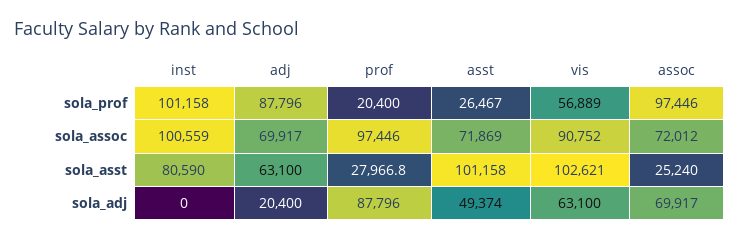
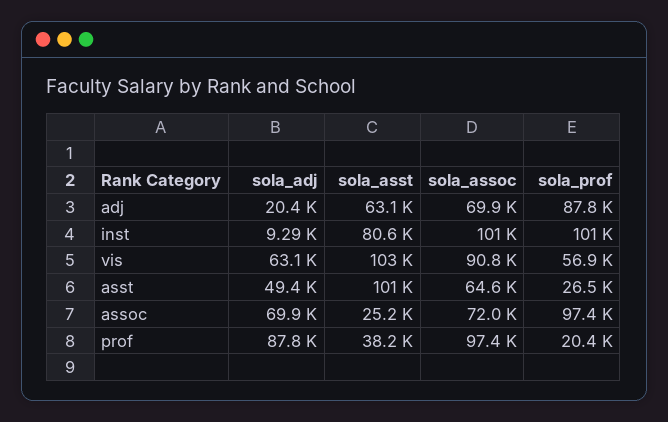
  {
    "inst": {
      "sola_prof": 101158,
      "sola_assoc": 100559,
      "sola_asst": 80590,
-     "sola_adj": 0
+     "sola_adj": 9290
    },
    "adj": {
      "sola_prof": 87796,
      "sola_assoc": 69917,
      "sola_asst": 63100,
      "sola_adj": 20400
    },
    "prof": {
      "sola_prof": 20400,
      "sola_assoc": 97446,
-     "sola_asst": 27966.8,
+     "sola_asst": 38200,
      "sola_adj": 87796
    },
    "asst": {
      "sola_prof": 26467,
-     "sola_assoc": 71869,
+     "sola_assoc": 64600,
      "sola_asst": 101158,
      "sola_adj": 49374
    },
    "vis": {
      "sola_prof": 56889,
      "sola_assoc": 90752,
      "sola_asst": 102621,
      "sola_adj": 63100
    },
    "assoc": {
      "sola_prof": 97446,
      "sola_assoc": 72012,
      "sola_asst": 25240,
      "sola_adj": 69917
    }
  }

